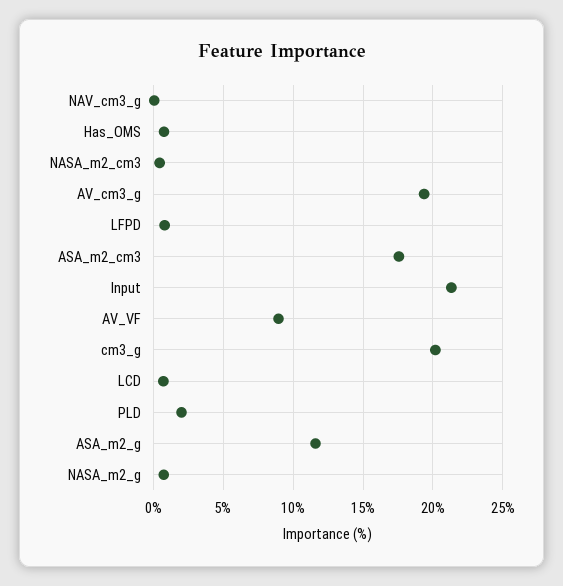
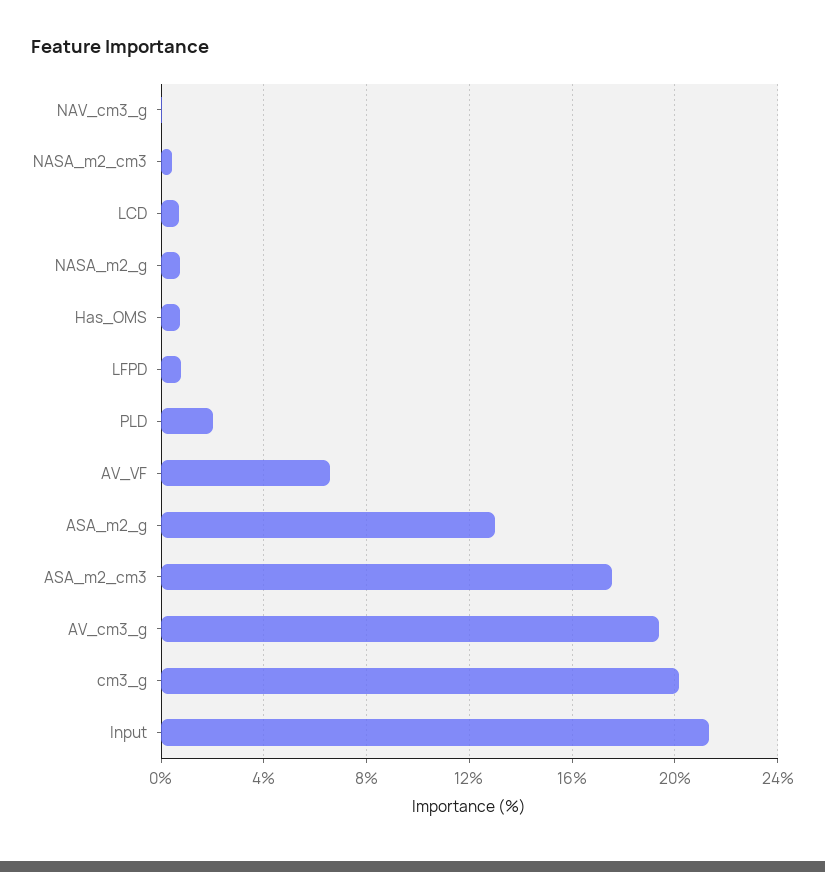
  {
    "NAV_cm3_g": 0,
    "Has_OMS": 1,
    "NASA_m2_cm3": 0.5,
    "AV_cm3_g": 19.5,
    "LFPD": 1,
    "ASA_m2_cm3": 17.5,
    "Input": 21.5,
-   "AV_VF": 9,
+   "AV_VF": 6.5,
    "cm3_g": 20,
    "LCD": 0.5,
    "PLD": 2,
-   "ASA_m2_g": 11.5,
+   "ASA_m2_g": 13,
    "NASA_m2_g": 0.5
  }

